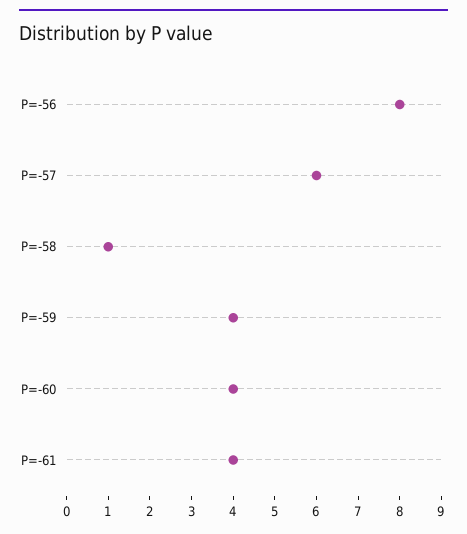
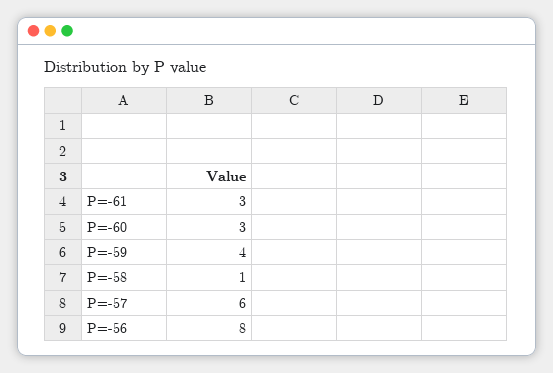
  {
    "P=-56": 8,
    "P=-57": 6,
    "P=-58": 1,
    "P=-59": 4,
-   "P=-60": 4,
+   "P=-60": 3,
-   "P=-61": 4
+   "P=-61": 3
  }

